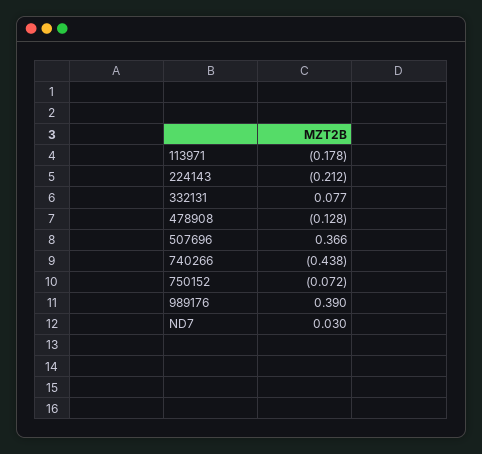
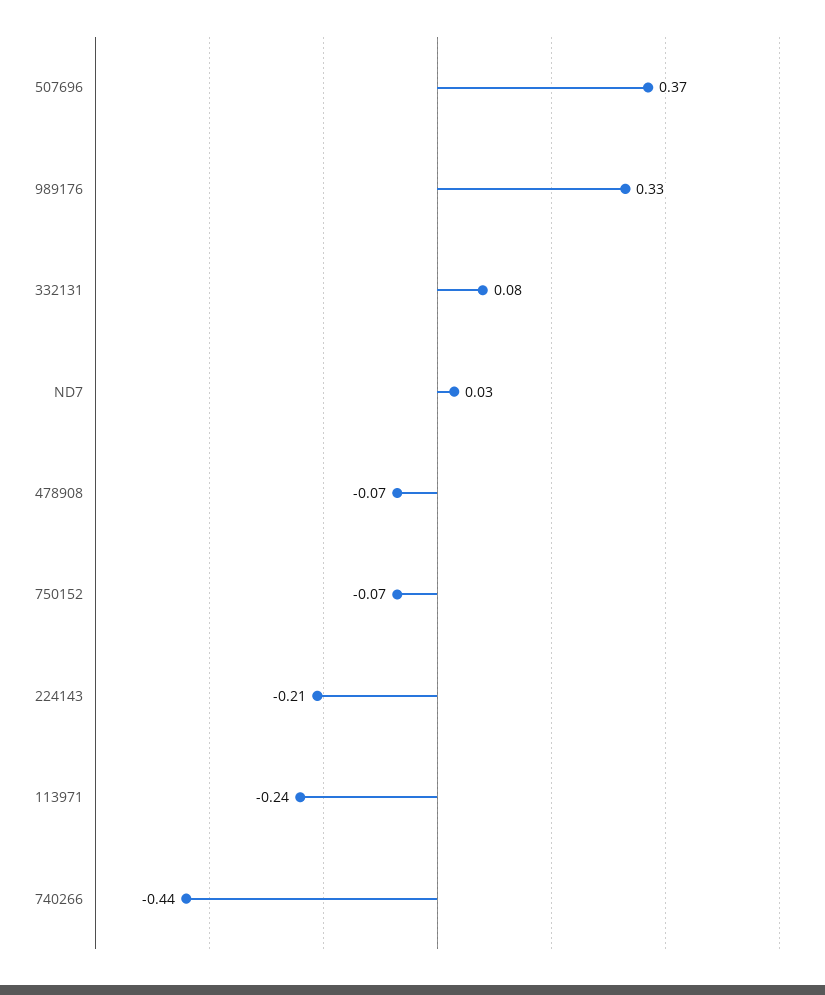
  {
-   "113971": -0.178,
+   "113971": -0.24,
    "224143": -0.212,
    "332131": 0.077,
-   "478908": -0.128,
+   "478908": -0.07,
    "507696": 0.366,
    "740266": -0.438,
    "750152": -0.072,
-   "989176": 0.39,
+   "989176": 0.33,
    "ND7": 0.03
  }

